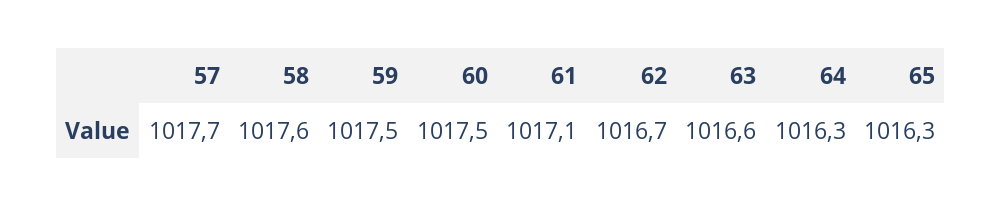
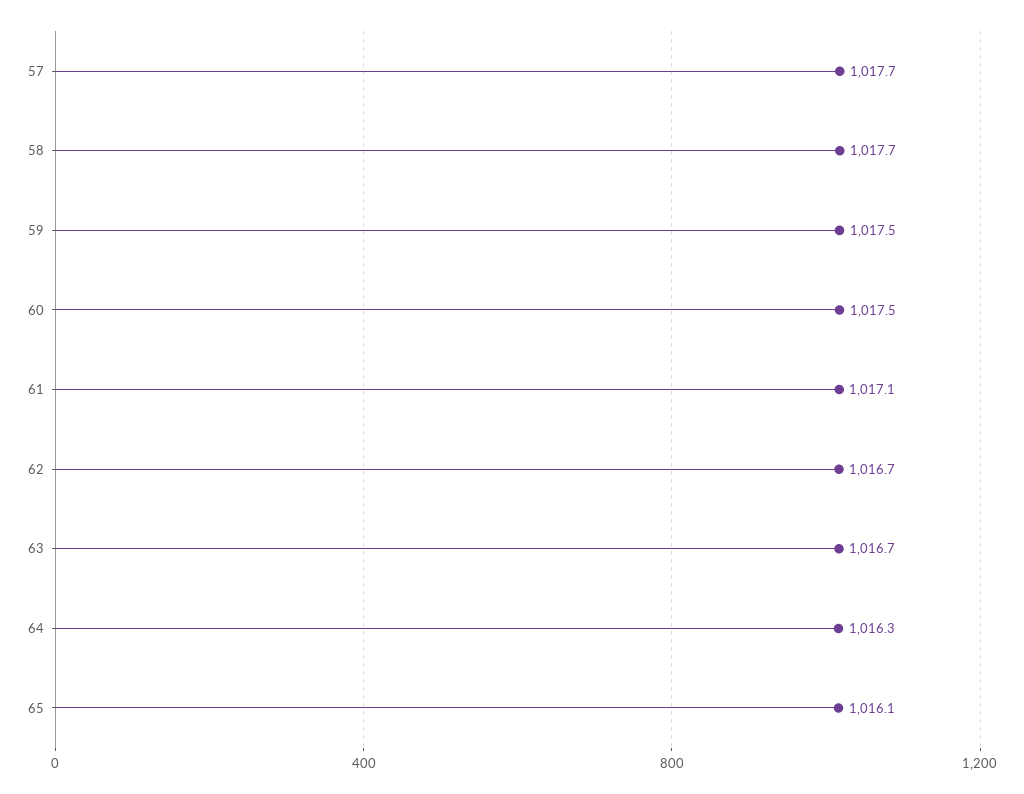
  {
    "57": 1017.7,
-   "58": 1017.6,
+   "58": 1017.7,
    "59": 1017.5,
    "60": 1017.5,
    "61": 1017.1,
    "62": 1016.7,
-   "63": 1016.6,
+   "63": 1016.7,
    "64": 1016.3,
-   "65": 1016.3
+   "65": 1016.1
  }

